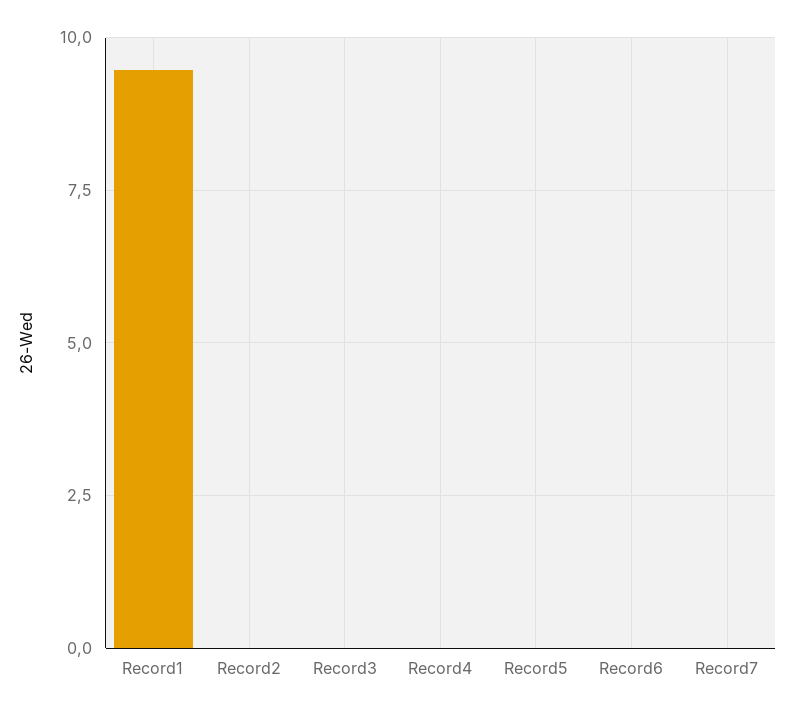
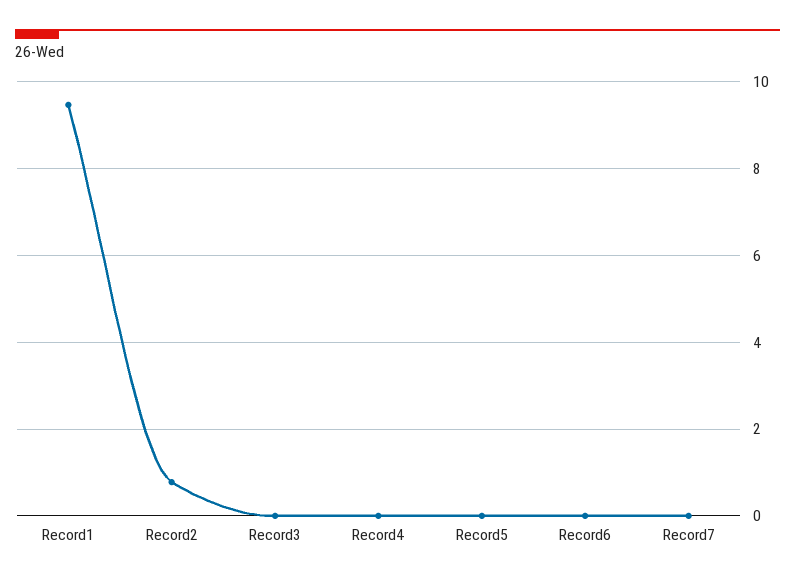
  {
    "Record1": 9.4,
-   "Record2": 0,
+   "Record2": 0.8,
    "Record3": 0,
    "Record4": 0,
    "Record5": 0,
    "Record6": 0,
    "Record7": 0
  }

